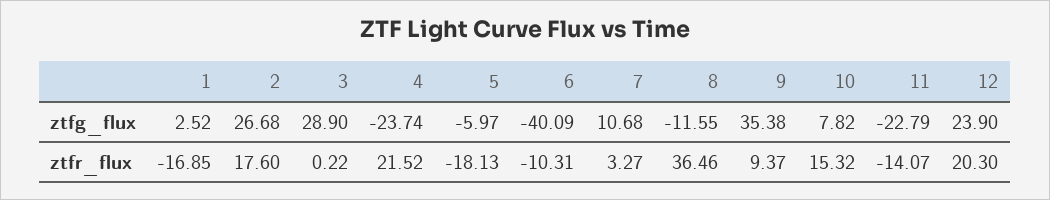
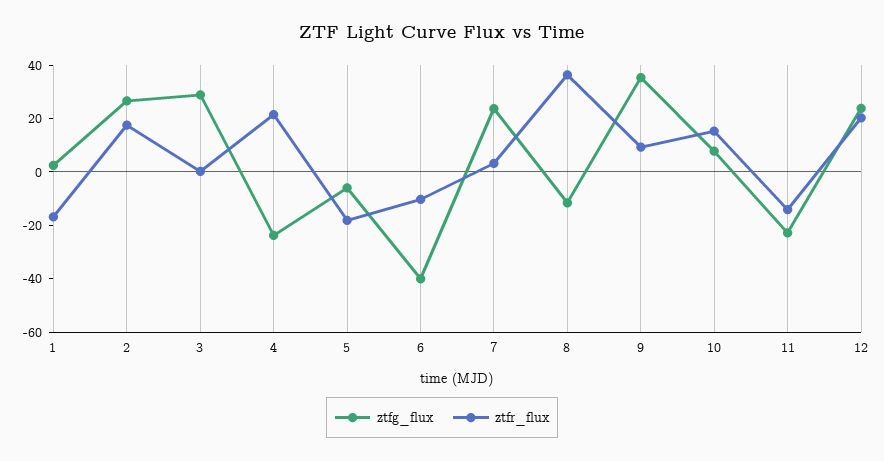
  {
    "ztfg_flux": {
      "1": 2.52,
      "2": 26.68,
      "3": 28.9,
      "4": -23.74,
      "5": -5.97,
      "6": -40.09,
-     "7": 10.68,
+     "7": 25,
      "8": -11.55,
      "9": 35.38,
      "10": 7.82,
      "11": -22.79,
      "12": 23.9
    },
    "ztfr_flux": {
      "1": -16.85,
      "2": 17.6,
      "3": 0.22,
      "4": 21.52,
      "5": -18.13,
      "6": -10.31,
      "7": 3.27,
      "8": 36.46,
      "9": 9.37,
      "10": 15.32,
      "11": -14.07,
      "12": 20.3
    }
  }

